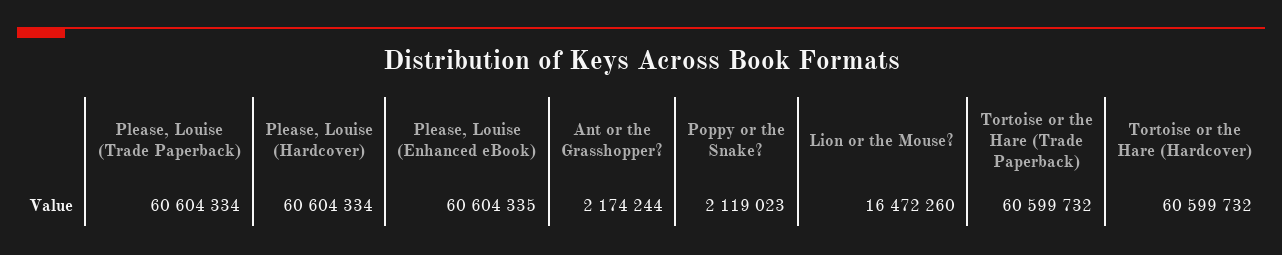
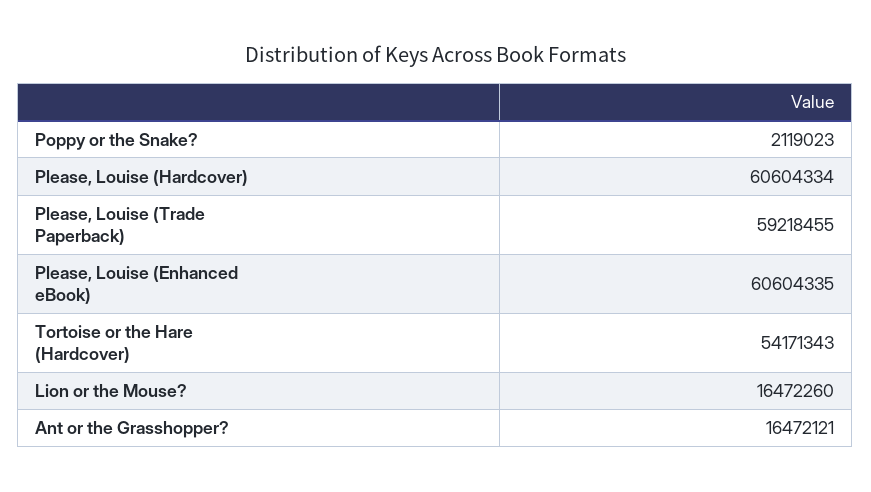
  {
-   "Please, Louise (Trade Paperback)": 60604334,
+   "Please, Louise (Trade Paperback)": 59218455,
    "Please, Louise (Hardcover)": 60604334,
    "Please, Louise (Enhanced eBook)": 60604335,
-   "Ant or the Grasshopper?": 2174244,
+   "Ant or the Grasshopper?": 16472121,
    "Poppy or the Snake?": 2119023,
    "Lion or the Mouse?": 16472260,
-   "Tortoise or the Hare (Trade Paperback)": 60599732,
-   "Tortoise or the Hare (Hardcover)": 60599732
+   "Tortoise or the Hare (Hardcover)": 54171343
  }

